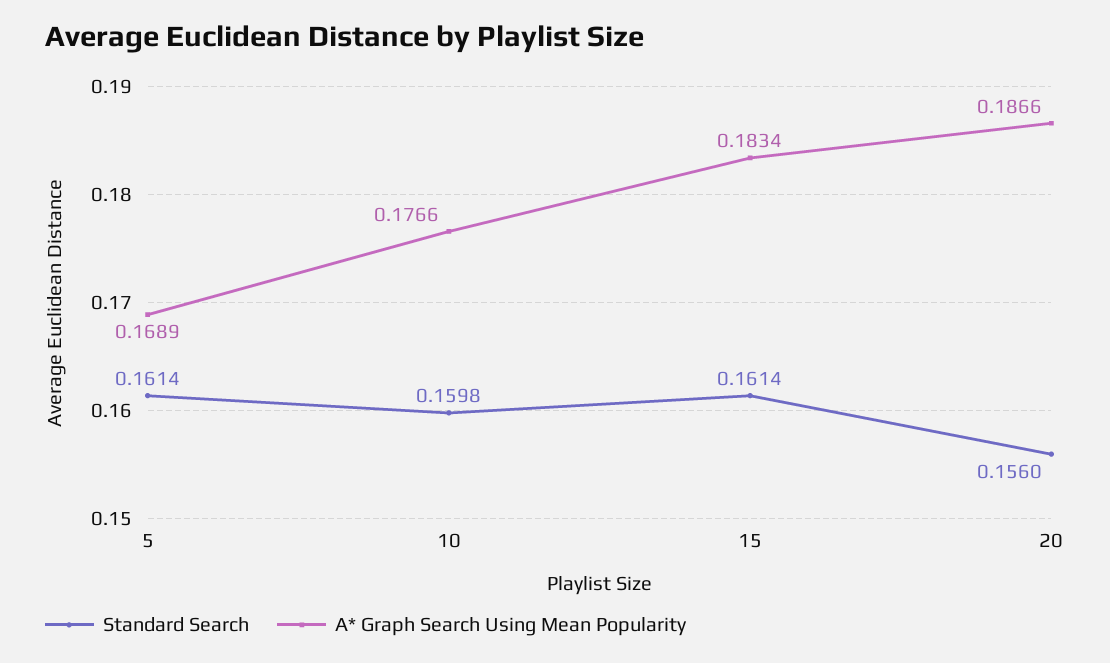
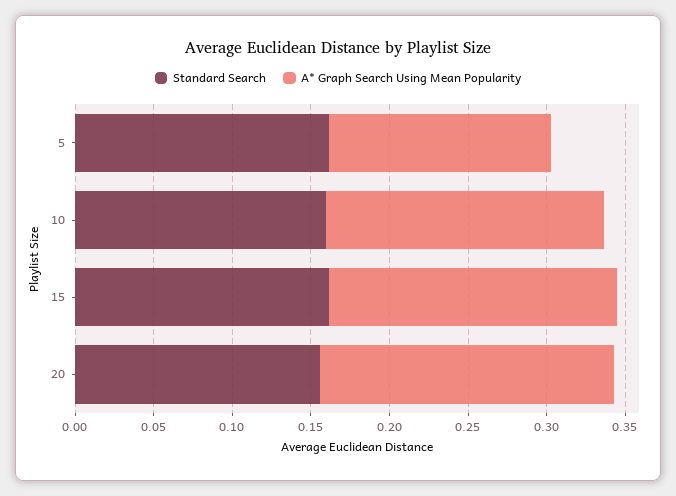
  {
    "Standard Search": {
      "5": 0.1614,
      "10": 0.1598,
      "15": 0.1614,
      "20": 0.156
    },
    "A* Graph Search Using Mean Popularity": {
-     "5": 0.1689,
+     "5": 0.14,
      "10": 0.1766,
      "15": 0.1834,
      "20": 0.1866
    }
  }

